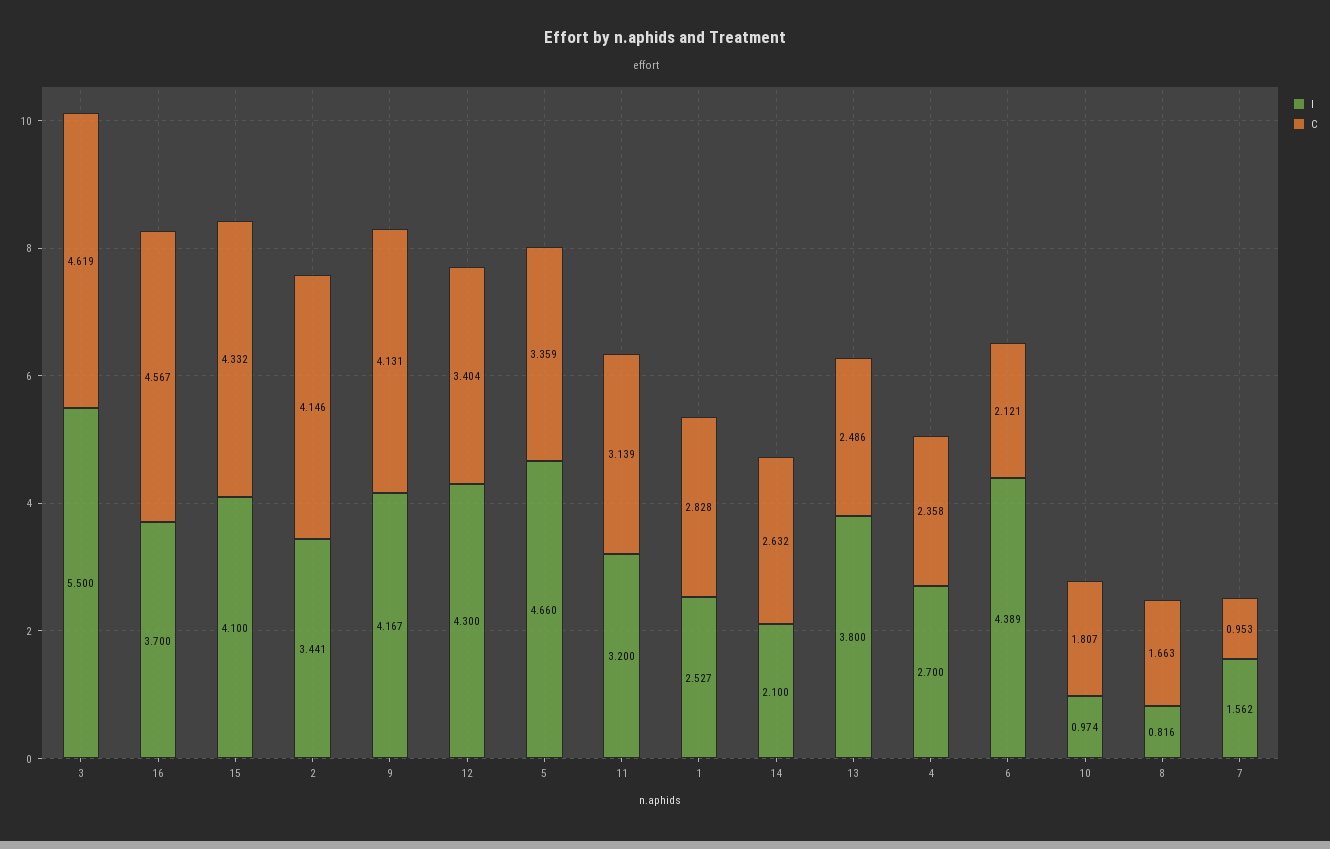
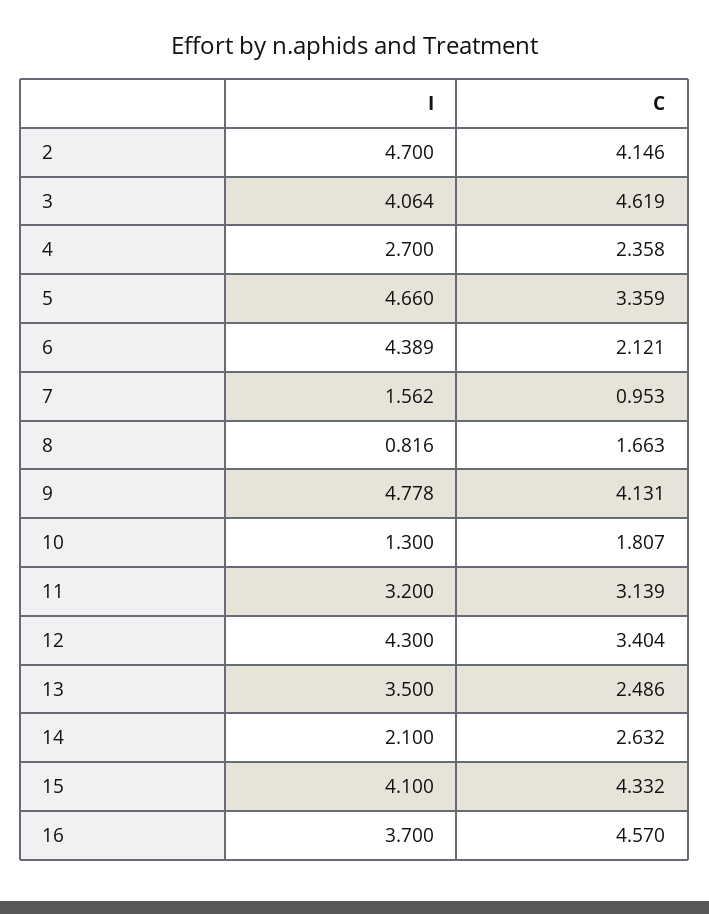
  {
    "I": {
-     "3": 5.5,
+     "3": 4.064,
      "16": 3.7,
      "15": 4.1,
-     "2": 3.441,
+     "2": 4.7,
-     "9": 4.167,
+     "9": 4.778,
      "12": 4.3,
      "5": 4.66,
      "11": 3.2,
-     "1": 2.527,
      "14": 2.1,
-     "13": 3.8,
+     "13": 3.5,
      "4": 2.7,
      "6": 4.389,
-     "10": 0.974,
+     "10": 1.3,
      "8": 0.816,
      "7": 1.562
    },
    "C": {
      "3": 4.619,
-     "16": 4.567,
+     "16": 4.57,
      "15": 4.332,
      "2": 4.146,
      "9": 4.131,
      "12": 3.404,
      "5": 3.359,
      "11": 3.139,
-     "1": 2.828,
      "14": 2.632,
      "13": 2.486,
      "4": 2.358,
      "6": 2.121,
      "10": 1.807,
      "8": 1.663,
      "7": 0.953
    }
  }

